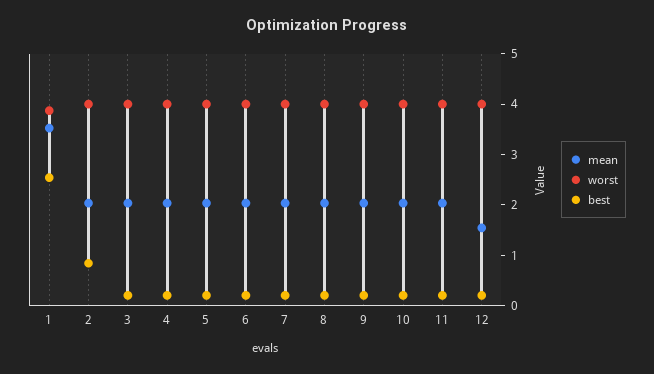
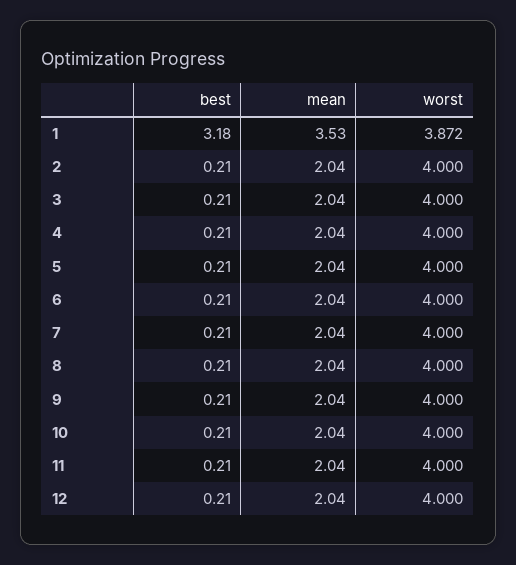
  {
    "mean": {
      "1": 3.53,
      "2": 2.04,
      "3": 2.04,
      "4": 2.04,
      "5": 2.04,
      "6": 2.04,
      "7": 2.04,
      "8": 2.04,
      "9": 2.04,
      "10": 2.04,
      "11": 2.04,
-     "12": 1.6
+     "12": 2.04
    },
    "worst": {
      "1": 3.872,
      "2": 4,
      "3": 4,
      "4": 4,
      "5": 4,
      "6": 4,
      "7": 4,
      "8": 4,
      "9": 4,
      "10": 4,
      "11": 4,
      "12": 4
    },
    "best": {
-     "1": 2.6,
+     "1": 3.18,
-     "2": 0.8,
+     "2": 0.21,
      "3": 0.21,
      "4": 0.21,
      "5": 0.21,
      "6": 0.21,
      "7": 0.21,
      "8": 0.21,
      "9": 0.21,
      "10": 0.21,
      "11": 0.21,
      "12": 0.21
    }
  }

